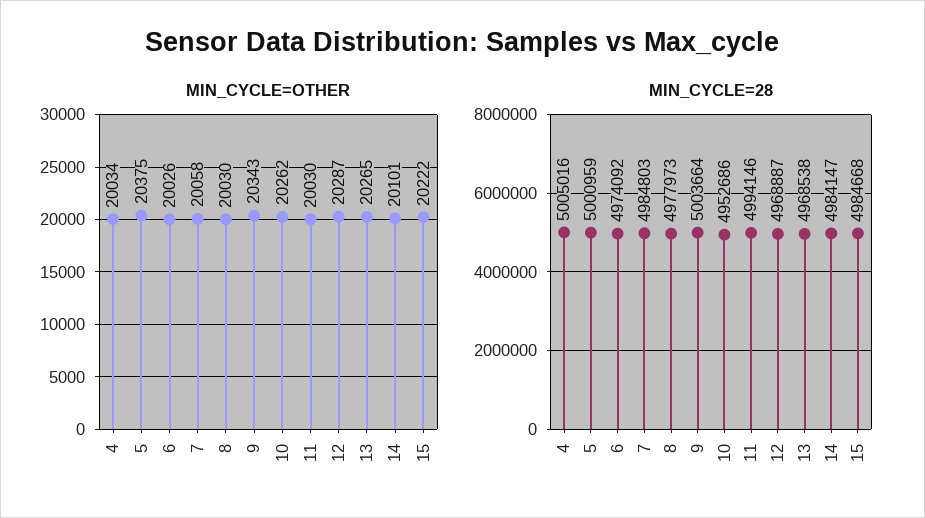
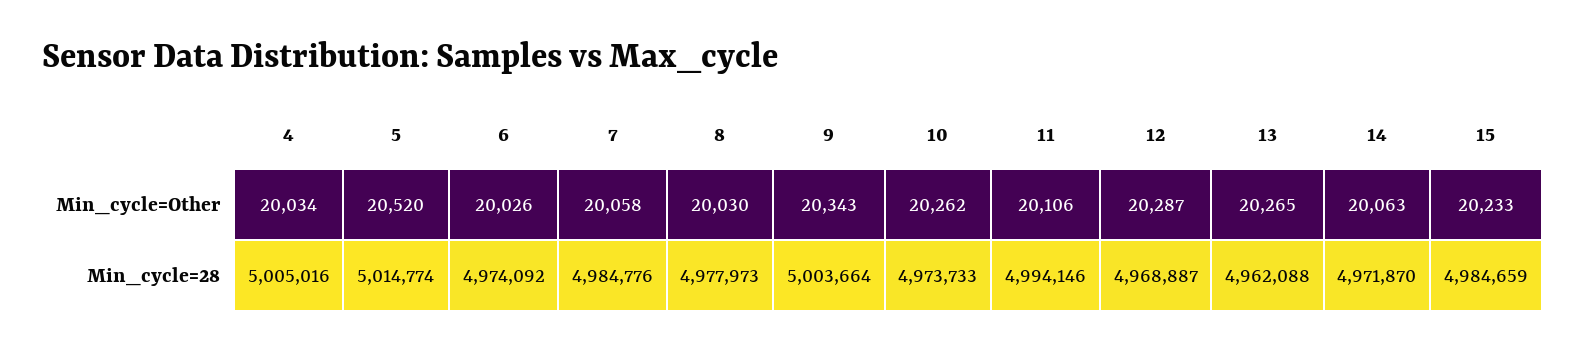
  {
    "MIN_CYCLE=OTHER": {
      "4": 20034,
-     "5": 20375,
+     "5": 20520,
      "6": 20026,
      "7": 20058,
      "8": 20030,
      "9": 20343,
      "10": 20262,
-     "11": 20030,
+     "11": 20106,
      "12": 20287,
      "13": 20265,
-     "14": 20101,
+     "14": 20063,
-     "15": 20222
+     "15": 20233
    },
    "MIN_CYCLE=28": {
      "4": 5005016,
-     "5": 5000959,
+     "5": 5014774,
      "6": 4974092,
-     "7": 4984803,
+     "7": 4984776,
      "8": 4977973,
      "9": 5003664,
-     "10": 4952686,
+     "10": 4973733,
      "11": 4994146,
      "12": 4968887,
-     "13": 4968538,
+     "13": 4962088,
-     "14": 4984147,
+     "14": 4971870,
-     "15": 4984668
+     "15": 4984659
    }
  }

